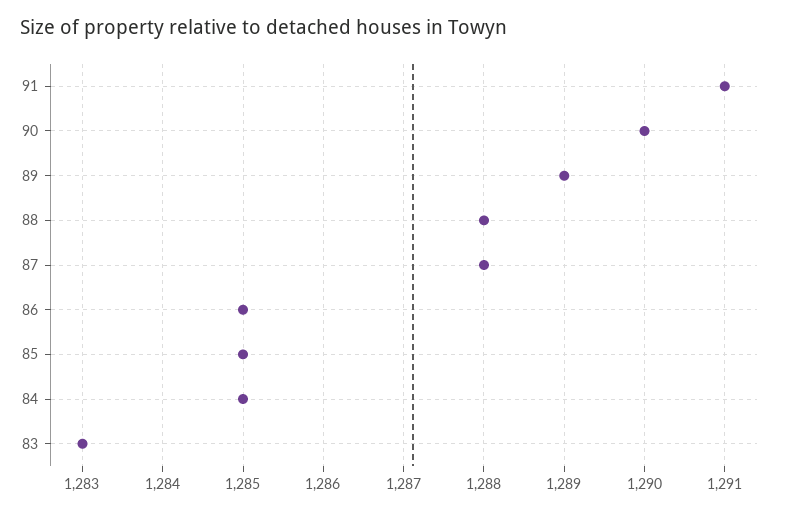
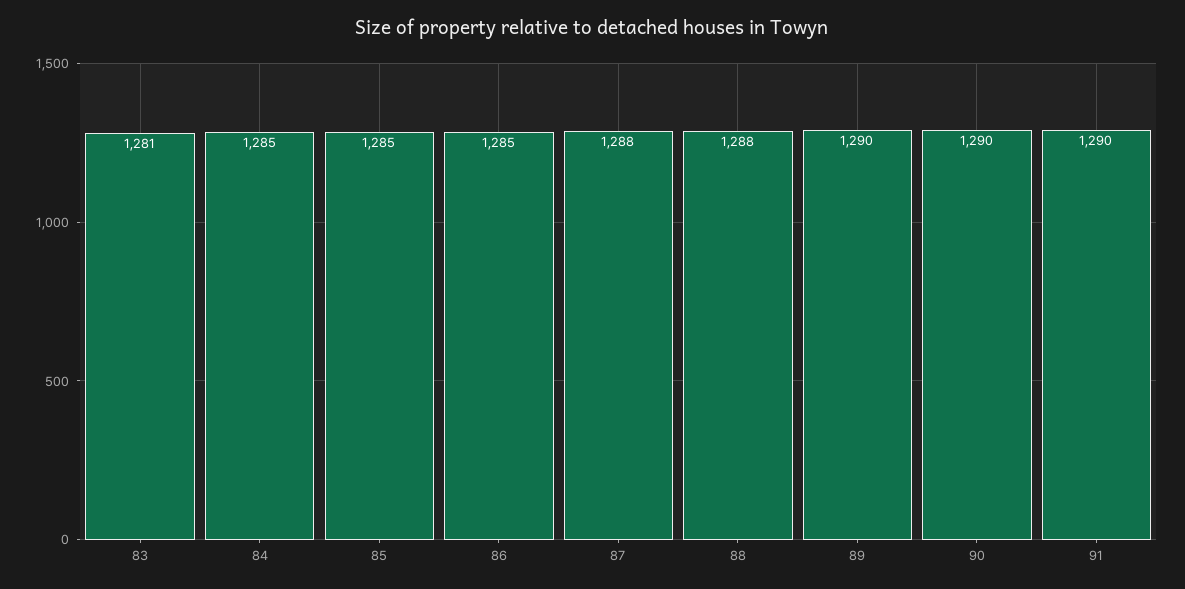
  {
-   "91": 1291,
+   "91": 1290,
    "90": 1290,
-   "89": 1289,
+   "89": 1290,
    "88": 1288,
    "87": 1288,
    "86": 1285,
    "85": 1285,
    "84": 1285,
-   "83": 1283
+   "83": 1281
  }

